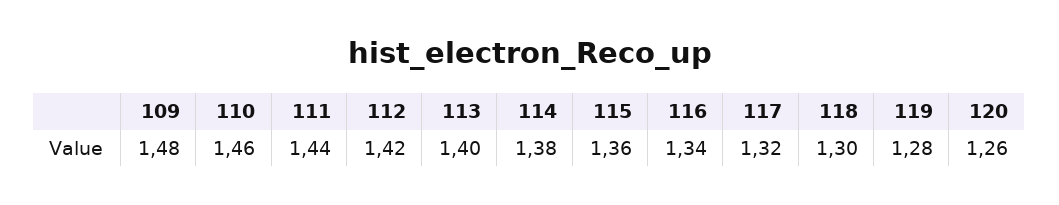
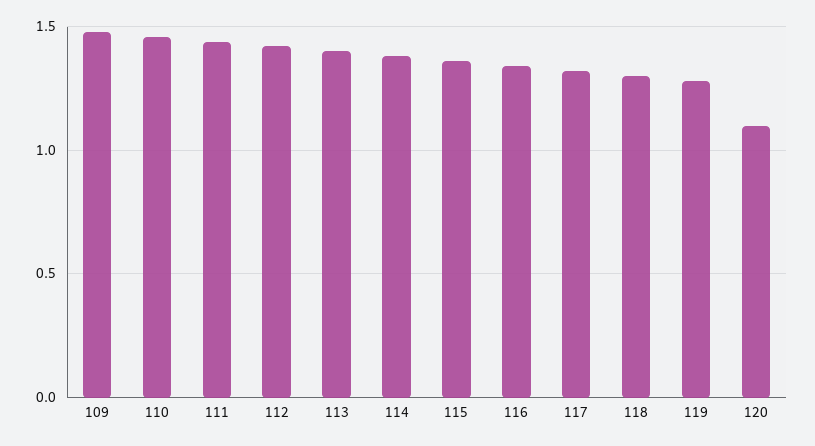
  {
    "109": 1.48,
    "110": 1.46,
    "111": 1.44,
    "112": 1.42,
    "113": 1.4,
    "114": 1.38,
    "115": 1.36,
    "116": 1.34,
    "117": 1.32,
    "118": 1.3,
    "119": 1.28,
-   "120": 1.26
+   "120": 1.1
  }

